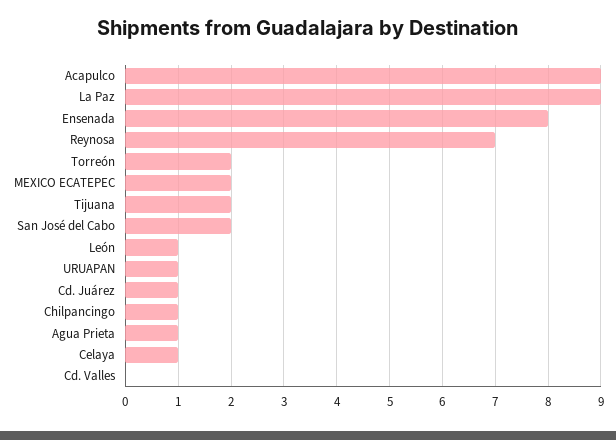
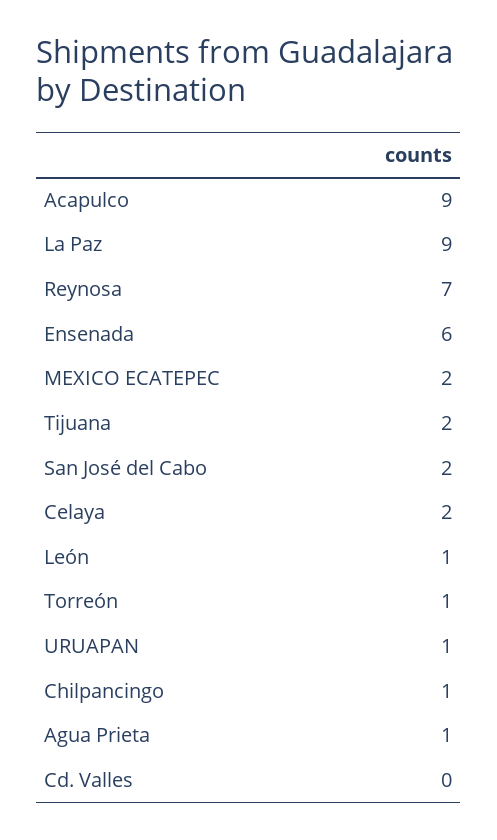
  {
    "Acapulco": 9,
    "La Paz": 9,
-   "Ensenada": 8,
+   "Ensenada": 6,
    "Reynosa": 7,
-   "Torreón": 2,
+   "Torreón": 1,
    "MEXICO ECATEPEC": 2,
    "Tijuana": 2,
    "San José del Cabo": 2,
    "León": 1,
    "URUAPAN": 1,
-   "Cd. Juárez": 1,
    "Chilpancingo": 1,
    "Agua Prieta": 1,
-   "Celaya": 1,
+   "Celaya": 2,
    "Cd. Valles": 0
  }

